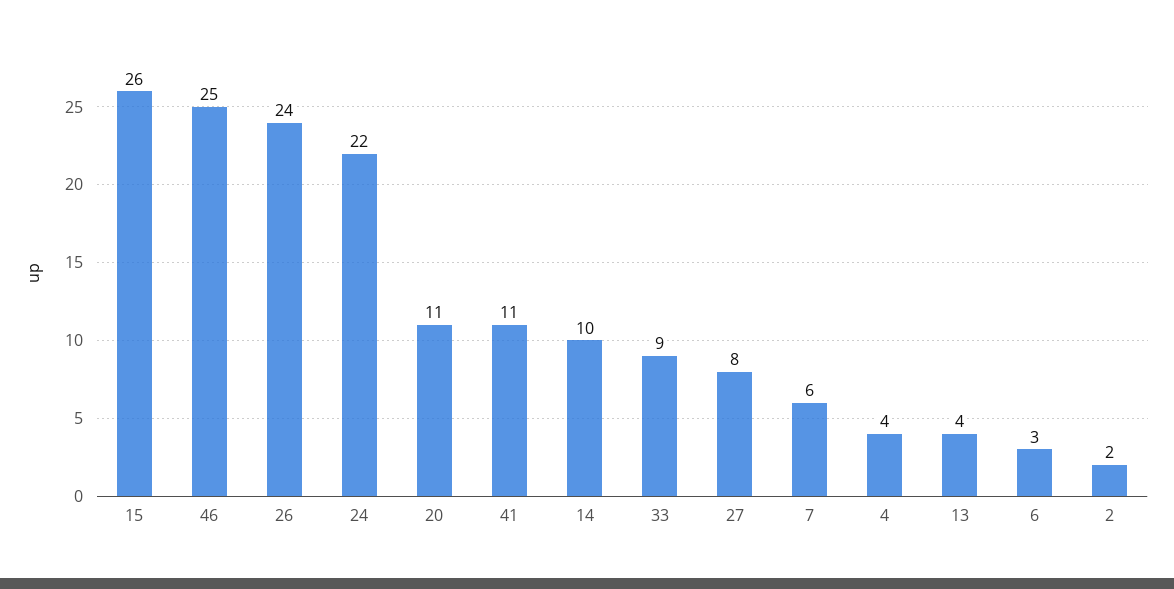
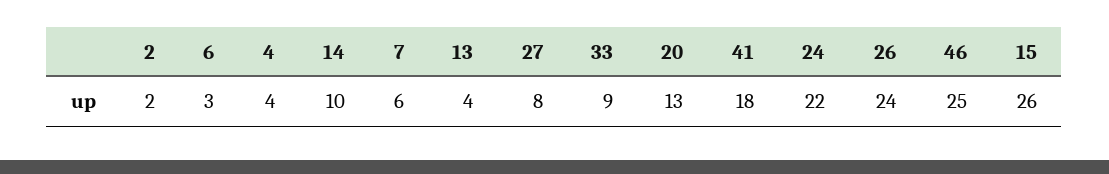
  {
    "15": 26,
    "46": 25,
    "26": 24,
    "24": 22,
-   "20": 11,
+   "20": 13,
-   "41": 11,
+   "41": 18,
    "14": 10,
    "33": 9,
    "27": 8,
    "7": 6,
    "4": 4,
    "13": 4,
    "6": 3,
    "2": 2
  }

